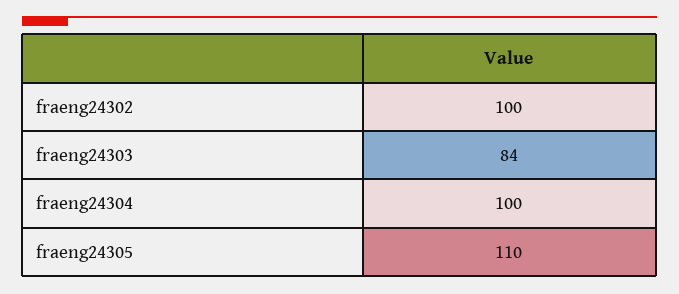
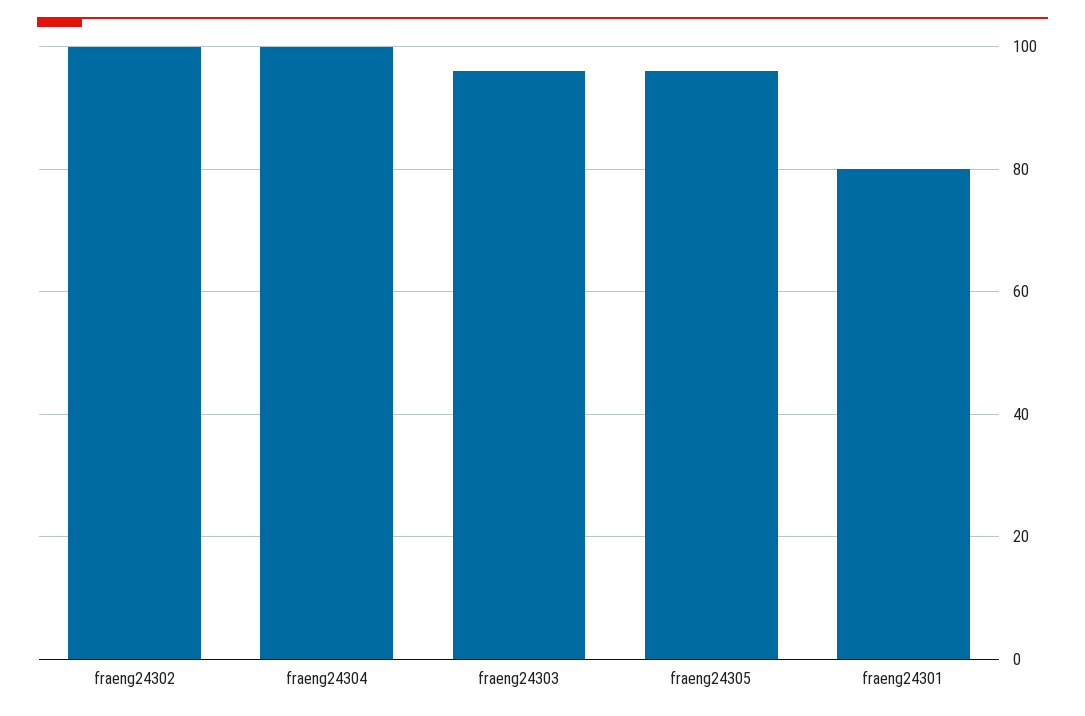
  {
    "fraeng24302": 100,
-   "fraeng24303": 84,
+   "fraeng24303": 95,
    "fraeng24304": 100,
-   "fraeng24305": 110
+   "fraeng24305": 95,
+   "fraeng24301": 80
  }

